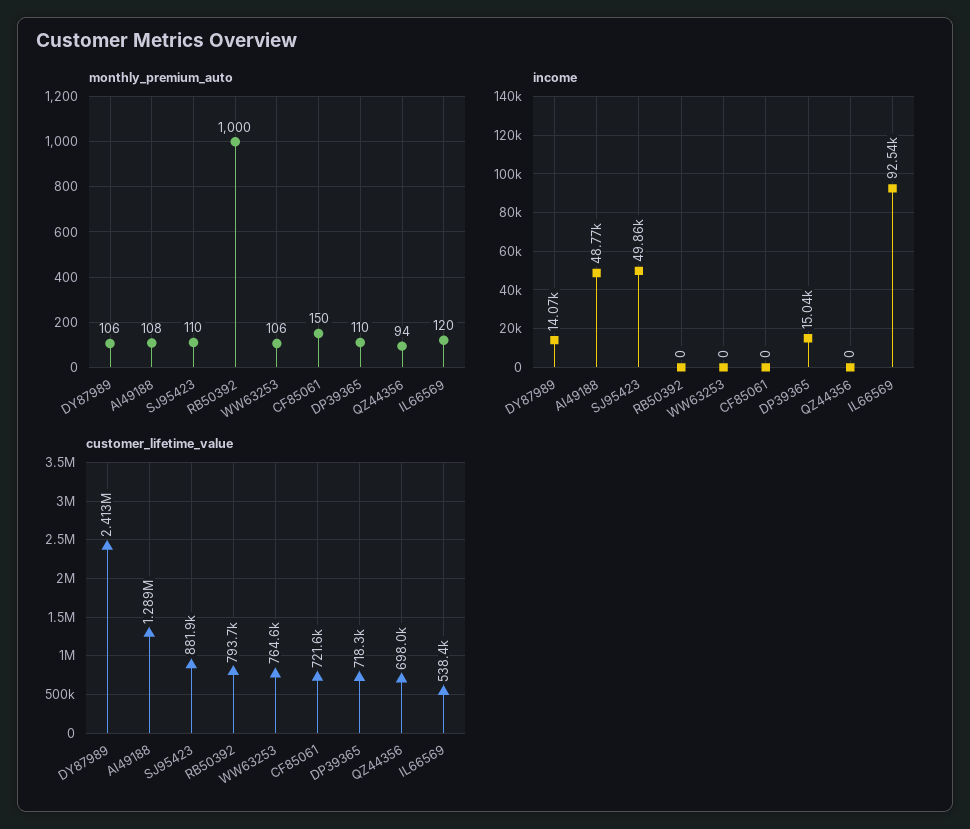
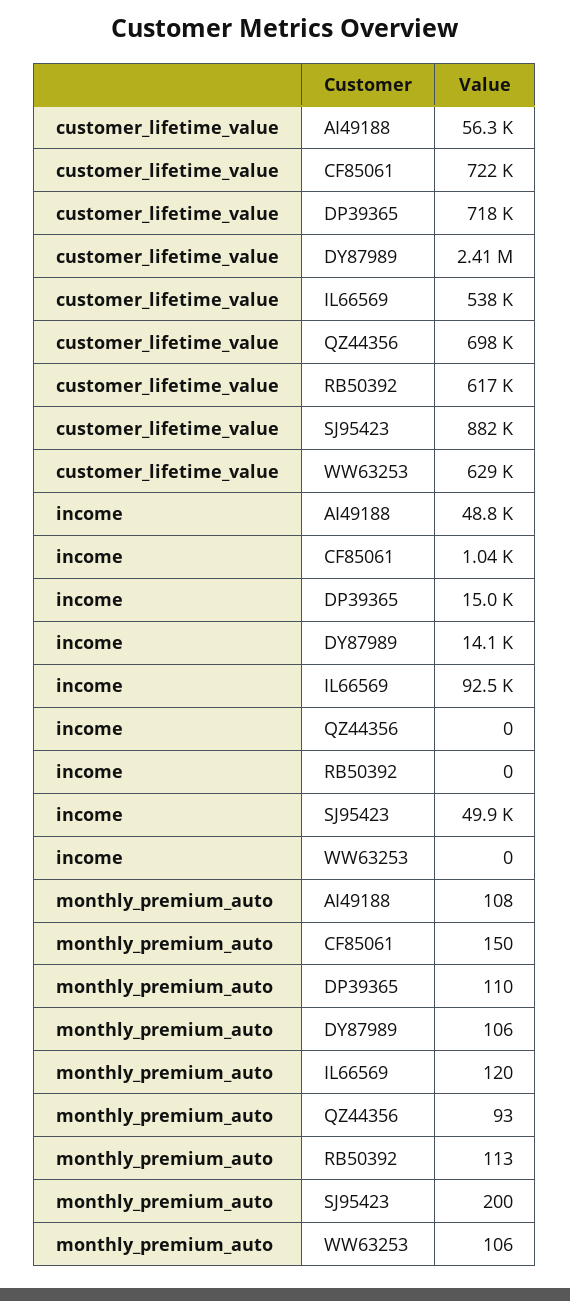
  {
    "monthly_premium_auto": {
      "DY87989": 106,
      "AI49188": 108,
-     "SJ95423": 110,
+     "SJ95423": 200,
-     "RB50392": 1000,
+     "RB50392": 113,
      "WW63253": 106,
      "CF85061": 150,
      "DP39365": 110,
-     "QZ44356": 94,
+     "QZ44356": 93,
      "IL66569": 120
    },
    "income": {
      "DY87989": 14070,
      "AI49188": 48770,
      "SJ95423": 49860,
      "RB50392": 0,
      "WW63253": 0,
-     "CF85061": 0,
+     "CF85061": 1040,
      "DP39365": 15040,
      "QZ44356": 0,
      "IL66569": 92540
    },
    "customer_lifetime_value": {
      "DY87989": 2413000,
-     "AI49188": 1289000,
+     "AI49188": 56300,
      "SJ95423": 881900,
-     "RB50392": 793700,
+     "RB50392": 617000,
-     "WW63253": 764600,
+     "WW63253": 629000,
      "CF85061": 721600,
      "DP39365": 718300,
      "QZ44356": 698000,
      "IL66569": 538400
    }
  }

